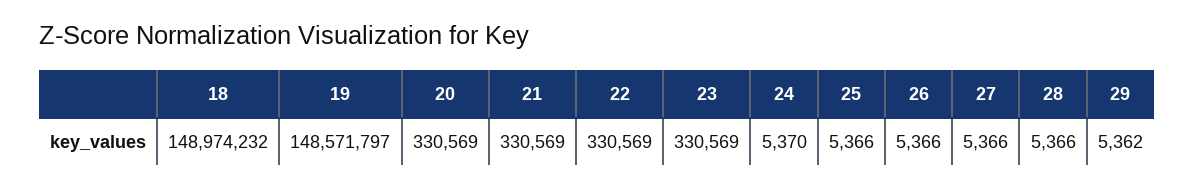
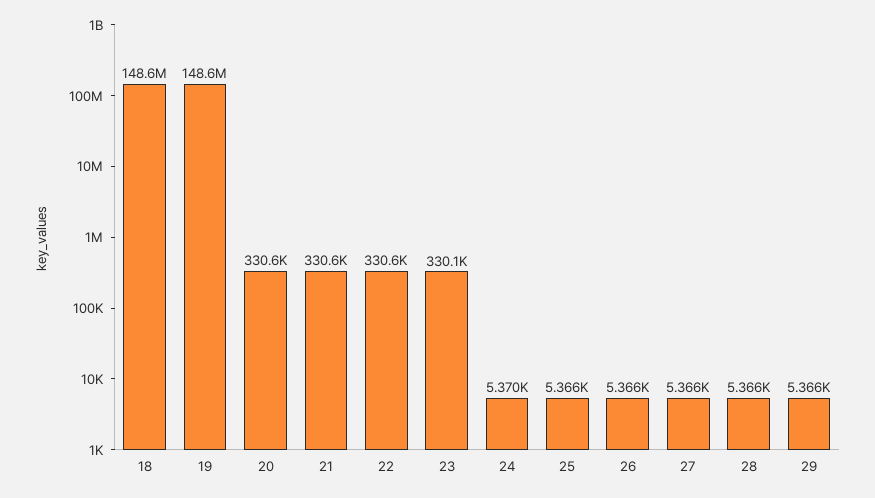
  {
-   "18": 148974232,
+   "18": 148600000,
    "19": 148571797,
    "20": 330569,
    "21": 330569,
    "22": 330569,
-   "23": 330569,
+   "23": 330100,
    "24": 5370,
    "25": 5366,
    "26": 5366,
    "27": 5366,
    "28": 5366,
-   "29": 5362
+   "29": 5366
  }

